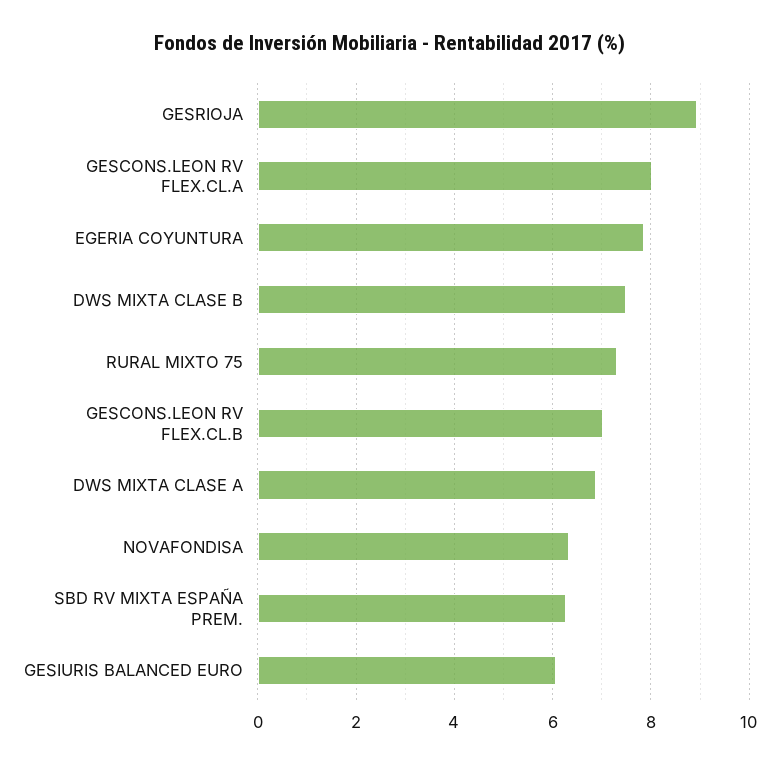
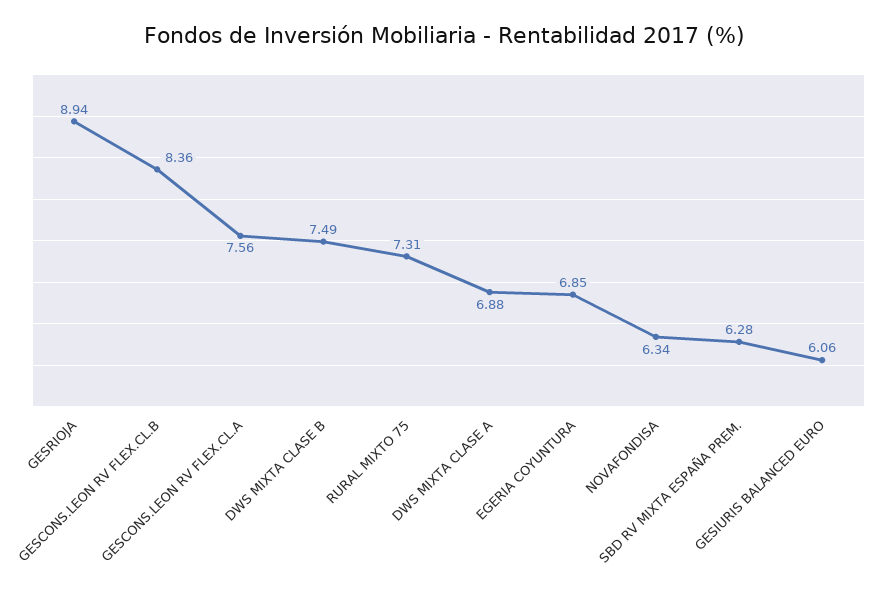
  {
    "GESRIOJA": 8.94,
-   "GESCONS.LEON RV FLEX.CL.A": 8,
+   "GESCONS.LEON RV FLEX.CL.A": 7.56,
-   "EGERIA COYUNTURA": 7.8,
+   "EGERIA COYUNTURA": 6.85,
    "DWS MIXTA CLASE B": 7.49,
    "RURAL MIXTO 75": 7.31,
-   "GESCONS.LEON RV FLEX.CL.B": 7,
+   "GESCONS.LEON RV FLEX.CL.B": 8.36,
    "DWS MIXTA CLASE A": 6.88,
    "NOVAFONDISA": 6.34,
    "SBD RV MIXTA ESPAÑA PREM.": 6.28,
    "GESIURIS BALANCED EURO": 6.06
  }

